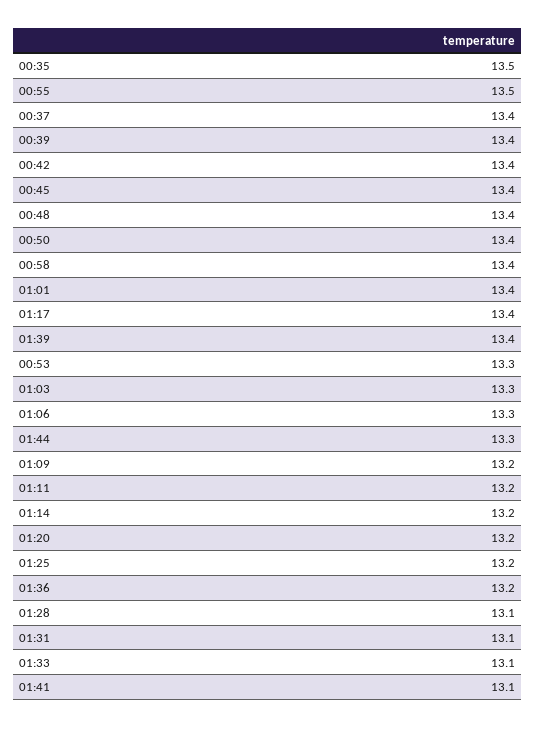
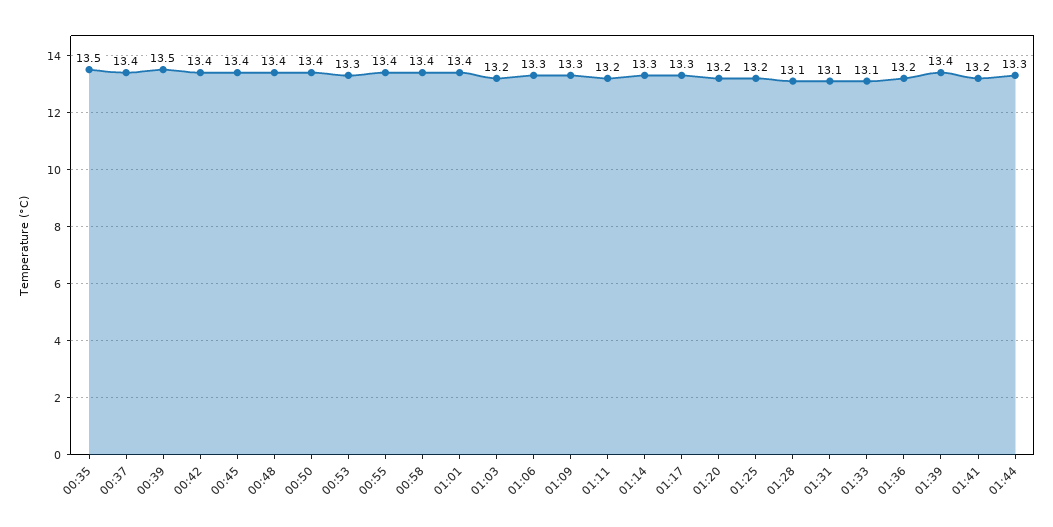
  {
    "00:35": 13.5,
-   "00:55": 13.5,
+   "00:55": 13.4,
    "00:37": 13.4,
-   "00:39": 13.4,
+   "00:39": 13.5,
    "00:42": 13.4,
    "00:45": 13.4,
    "00:48": 13.4,
    "00:50": 13.4,
    "00:58": 13.4,
    "01:01": 13.4,
-   "01:17": 13.4,
+   "01:17": 13.3,
    "01:39": 13.4,
    "00:53": 13.3,
-   "01:03": 13.3,
+   "01:03": 13.2,
    "01:06": 13.3,
    "01:44": 13.3,
-   "01:09": 13.2,
+   "01:09": 13.3,
    "01:11": 13.2,
-   "01:14": 13.2,
+   "01:14": 13.3,
    "01:20": 13.2,
    "01:25": 13.2,
    "01:36": 13.2,
    "01:28": 13.1,
    "01:31": 13.1,
    "01:33": 13.1,
-   "01:41": 13.1
+   "01:41": 13.2
  }

